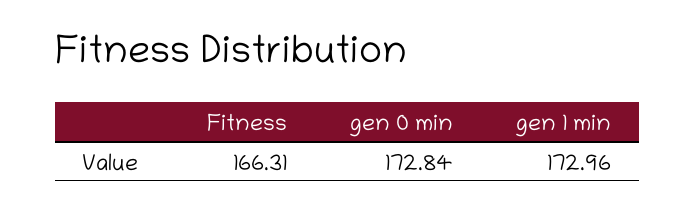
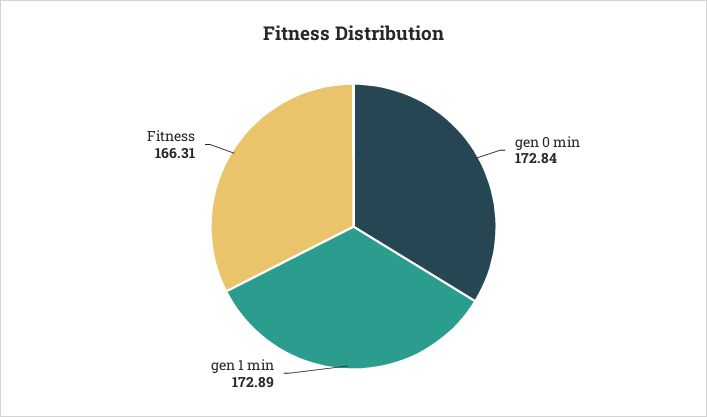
  {
    "Fitness": 166.31,
    "gen 0 min": 172.84,
-   "gen 1 min": 172.96
+   "gen 1 min": 172.89
  }

